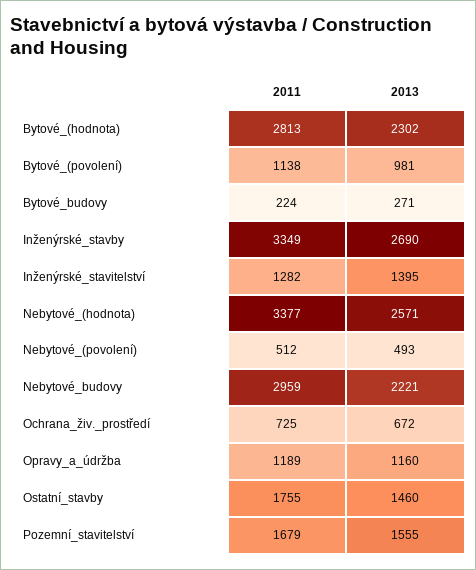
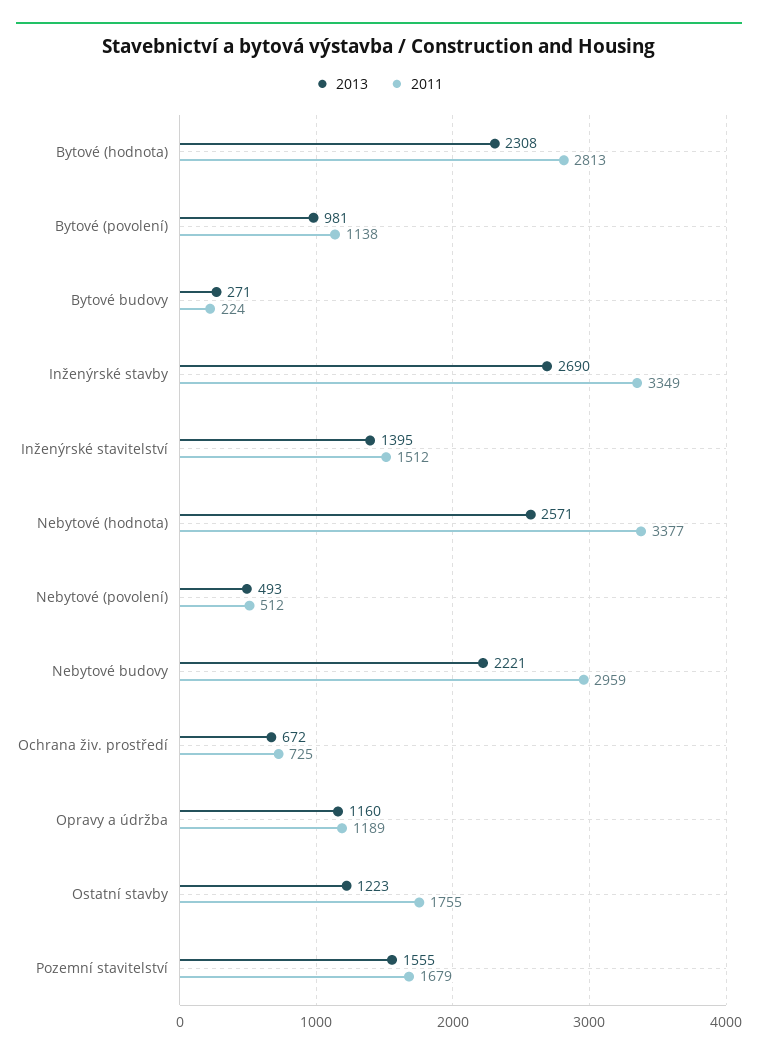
  {
    "2011": {
      "Bytové_(hodnota)": 2813,
      "Bytové_(povolení)": 1138,
      "Bytové_budovy": 224,
      "Inženýrské_stavby": 3349,
-     "Inženýrské_stavitelství": 1282,
+     "Inženýrské_stavitelství": 1512,
      "Nebytové_(hodnota)": 3377,
      "Nebytové_(povolení)": 512,
      "Nebytové_budovy": 2959,
      "Ochrana_živ._prostředí": 725,
      "Opravy_a_údržba": 1189,
      "Ostatní_stavby": 1755,
      "Pozemní_stavitelství": 1679
    },
    "2013": {
-     "Bytové_(hodnota)": 2302,
+     "Bytové_(hodnota)": 2308,
      "Bytové_(povolení)": 981,
      "Bytové_budovy": 271,
      "Inženýrské_stavby": 2690,
      "Inženýrské_stavitelství": 1395,
      "Nebytové_(hodnota)": 2571,
      "Nebytové_(povolení)": 493,
      "Nebytové_budovy": 2221,
      "Ochrana_živ._prostředí": 672,
      "Opravy_a_údržba": 1160,
-     "Ostatní_stavby": 1460,
+     "Ostatní_stavby": 1223,
      "Pozemní_stavitelství": 1555
    }
  }

